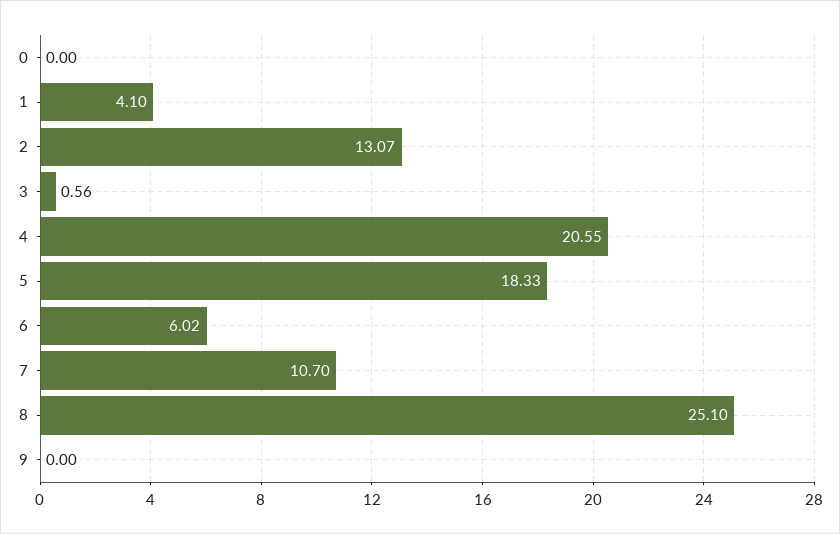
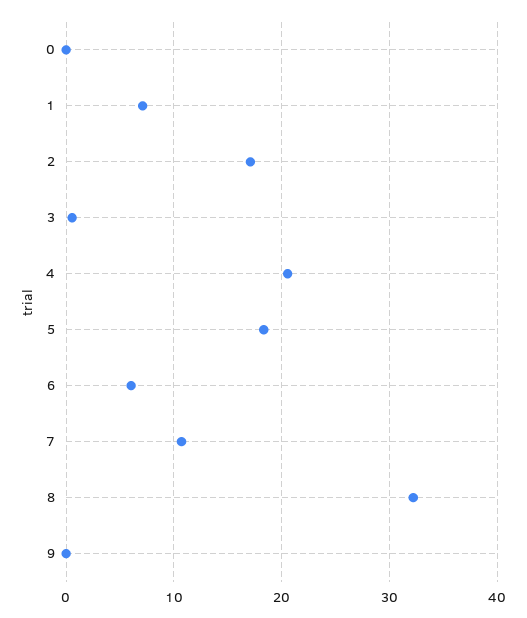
  {
    "0": 0,
-   "1": 4.1,
+   "1": 7,
-   "2": 13.07,
+   "2": 17,
    "3": 0.56,
    "4": 20.55,
    "5": 18.33,
    "6": 6.02,
    "7": 10.7,
-   "8": 25.1,
+   "8": 32,
    "9": 0
  }

